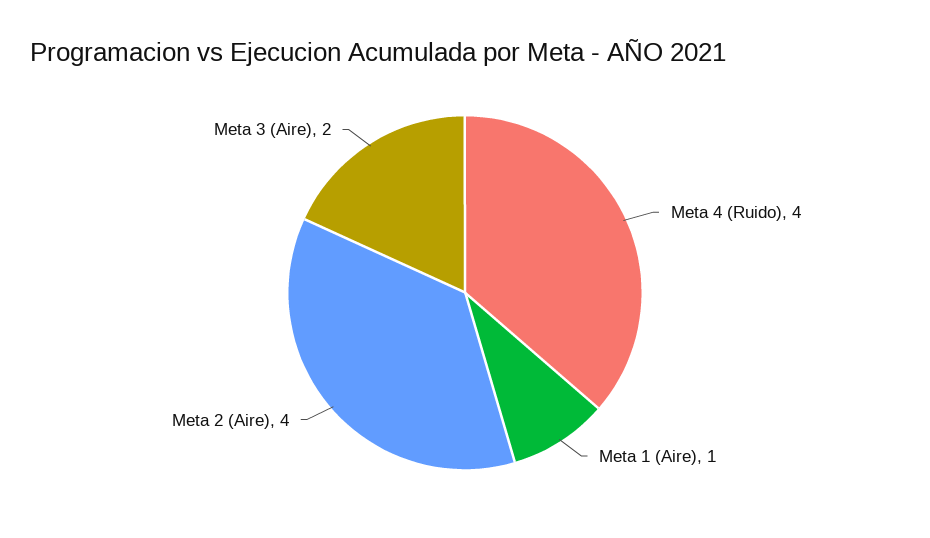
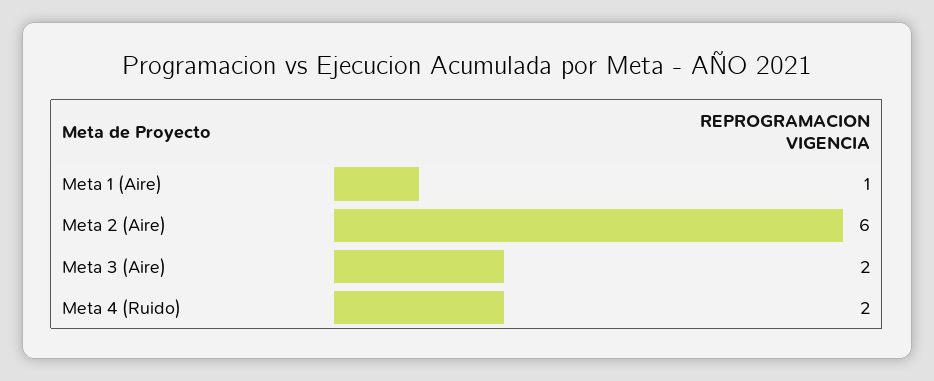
  {
-   "Meta 4 (Ruido)": 4,
+   "Meta 4 (Ruido)": 2,
    "Meta 1 (Aire)": 1,
-   "Meta 2 (Aire)": 4,
+   "Meta 2 (Aire)": 6,
    "Meta 3 (Aire)": 2
  }

